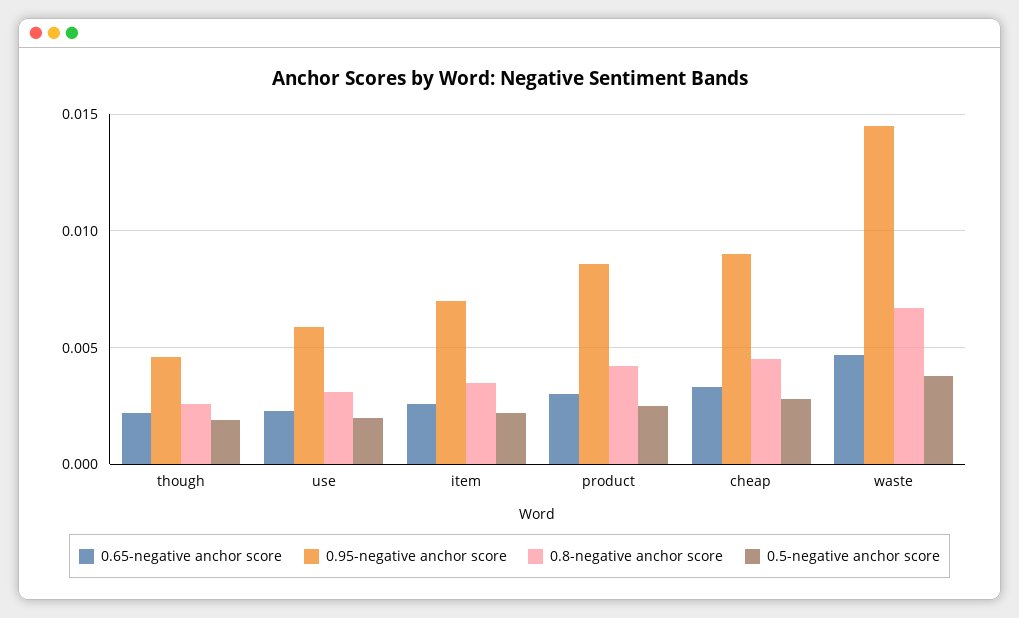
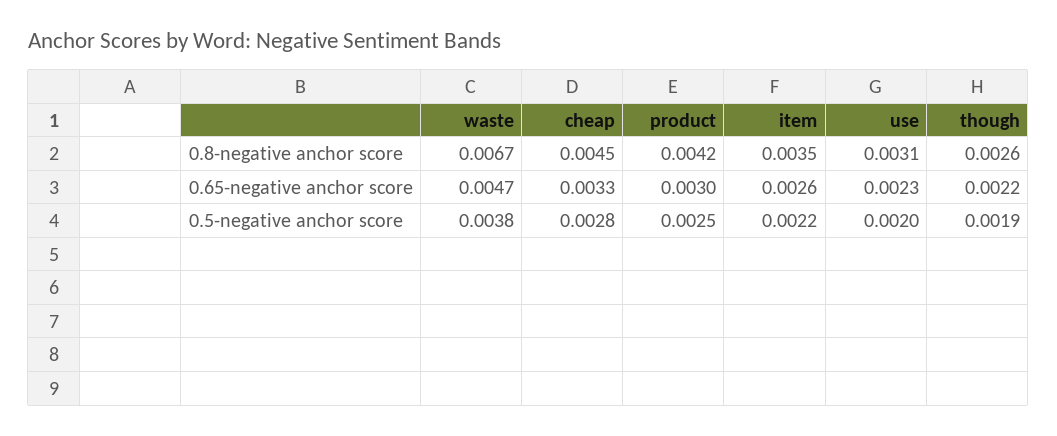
  {
    "0.65-negative anchor score": {
      "though": 0.0022,
      "use": 0.0023,
      "item": 0.0026,
      "product": 0.003,
      "cheap": 0.0033,
      "waste": 0.0047
    },
-   "0.95-negative anchor score": {
-     "though": 0.0045,
-     "use": 0.006,
-     "item": 0.007,
-     "product": 0.0085,
-     "cheap": 0.009,
-     "waste": 0.0145
-   },
    "0.8-negative anchor score": {
      "though": 0.0026,
      "use": 0.0031,
      "item": 0.0035,
      "product": 0.0042,
      "cheap": 0.0045,
      "waste": 0.0067
    },
    "0.5-negative anchor score": {
      "though": 0.0019,
      "use": 0.002,
      "item": 0.0022,
      "product": 0.0025,
      "cheap": 0.0028,
      "waste": 0.0038
    }
  }

